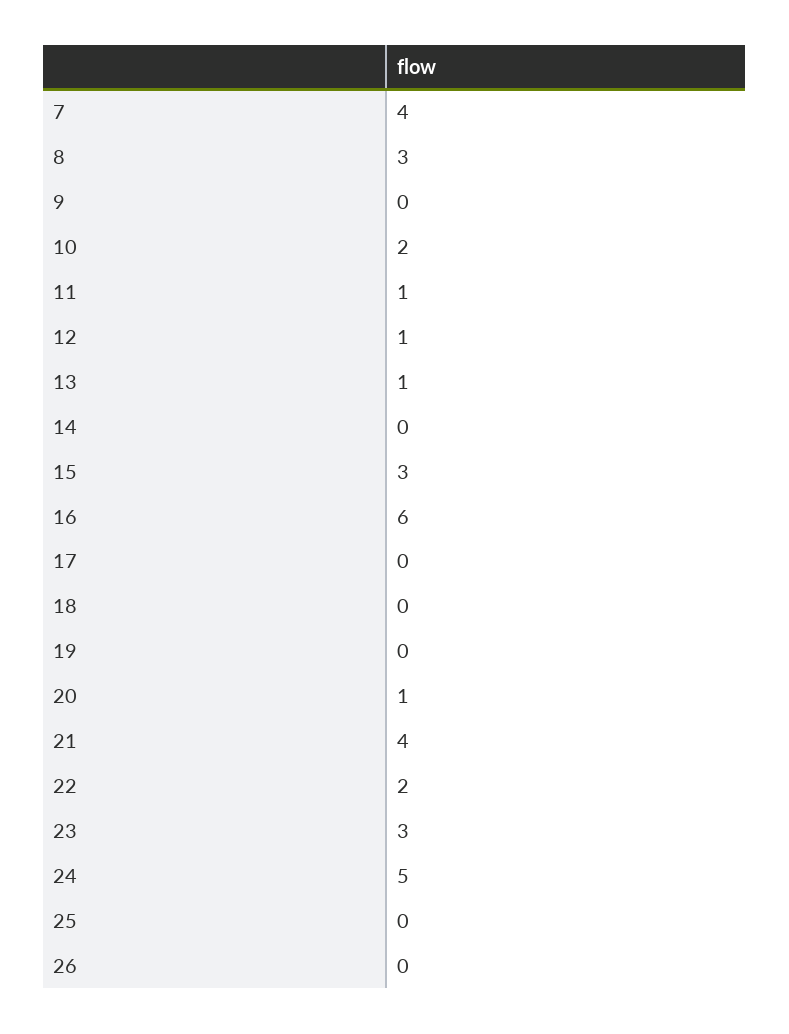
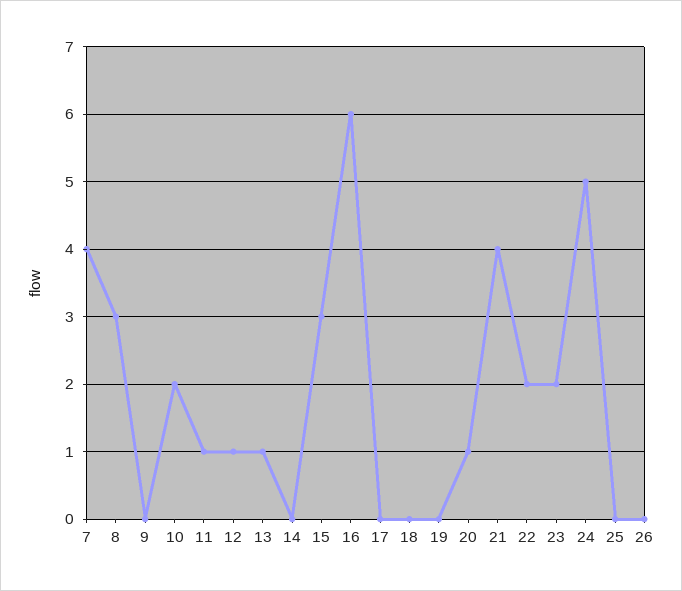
  {
    "7": 4,
    "8": 3,
    "9": 0,
    "10": 2,
    "11": 1,
    "12": 1,
    "13": 1,
    "14": 0,
    "15": 3,
    "16": 6,
    "17": 0,
    "18": 0,
    "19": 0,
    "20": 1,
    "21": 4,
    "22": 2,
-   "23": 3,
+   "23": 2,
    "24": 5,
    "25": 0,
    "26": 0
  }

